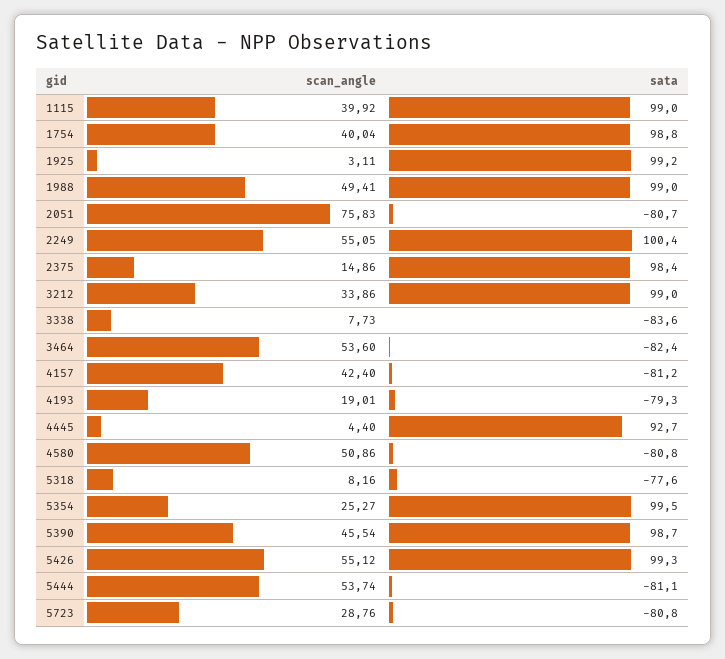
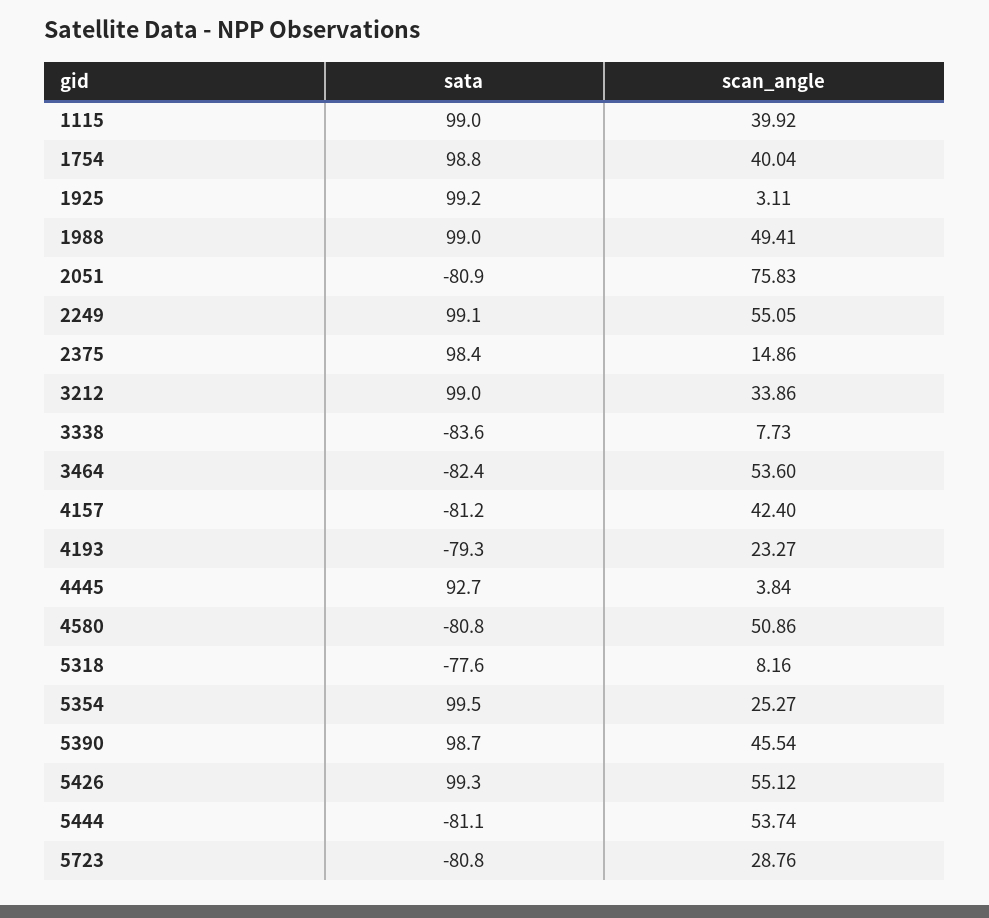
  {
    "scan_angle": {
      "1115": 39.92,
      "1754": 40.04,
      "1925": 3.11,
      "1988": 49.41,
      "2051": 75.83,
      "2249": 55.05,
      "2375": 14.86,
      "3212": 33.86,
      "3338": 7.73,
      "3464": 53.6,
      "4157": 42.4,
-     "4193": 19.01,
+     "4193": 23.27,
-     "4445": 4.4,
+     "4445": 3.84,
      "4580": 50.86,
      "5318": 8.16,
      "5354": 25.27,
      "5390": 45.54,
      "5426": 55.12,
      "5444": 53.74,
      "5723": 28.76
    },
    "sata": {
      "1115": 99,
      "1754": 98.8,
      "1925": 99.2,
      "1988": 99,
-     "2051": -80.7,
+     "2051": -80.9,
-     "2249": 100.4,
+     "2249": 99.1,
      "2375": 98.4,
      "3212": 99,
      "3338": -83.6,
      "3464": -82.4,
      "4157": -81.2,
      "4193": -79.3,
      "4445": 92.7,
      "4580": -80.8,
      "5318": -77.6,
      "5354": 99.5,
      "5390": 98.7,
      "5426": 99.3,
      "5444": -81.1,
      "5723": -80.8
    }
  }

